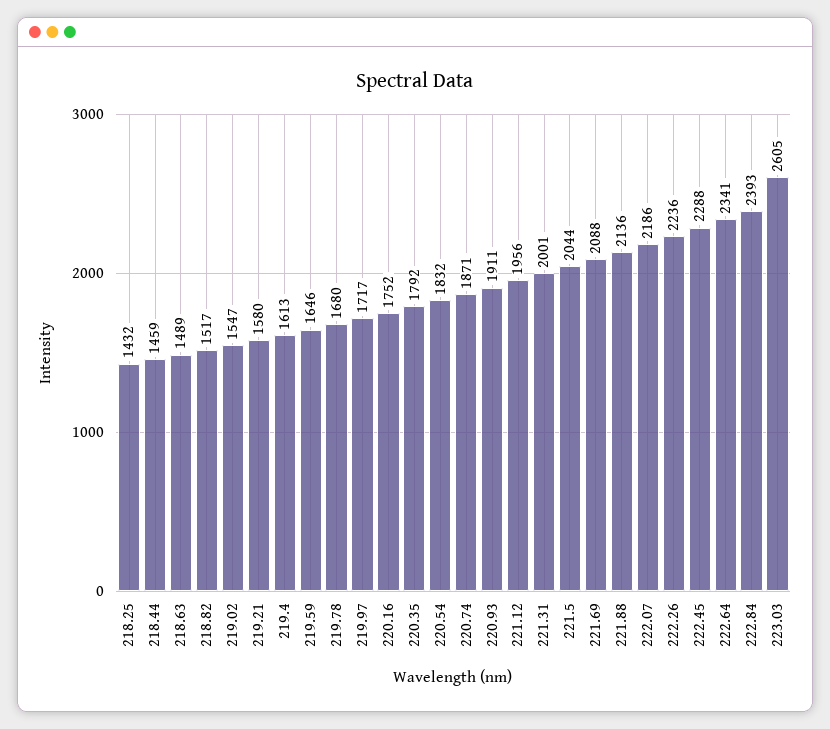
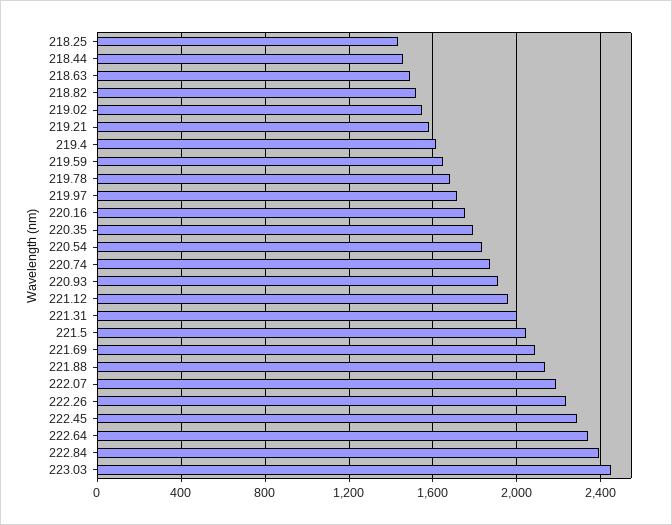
  {
    "218.25": 1432,
    "218.44": 1459,
    "218.63": 1489,
    "218.82": 1517,
    "219.02": 1547,
    "219.21": 1580,
    "219.4": 1613,
    "219.59": 1646,
    "219.78": 1680,
    "219.97": 1717,
    "220.16": 1752,
    "220.35": 1792,
    "220.54": 1832,
    "220.74": 1871,
    "220.93": 1911,
    "221.12": 1956,
    "221.31": 2001,
    "221.5": 2044,
    "221.69": 2088,
    "221.88": 2136,
    "222.07": 2186,
    "222.26": 2236,
    "222.45": 2288,
    "222.64": 2341,
    "222.84": 2393,
-   "223.03": 2605
+   "223.03": 2450
  }

